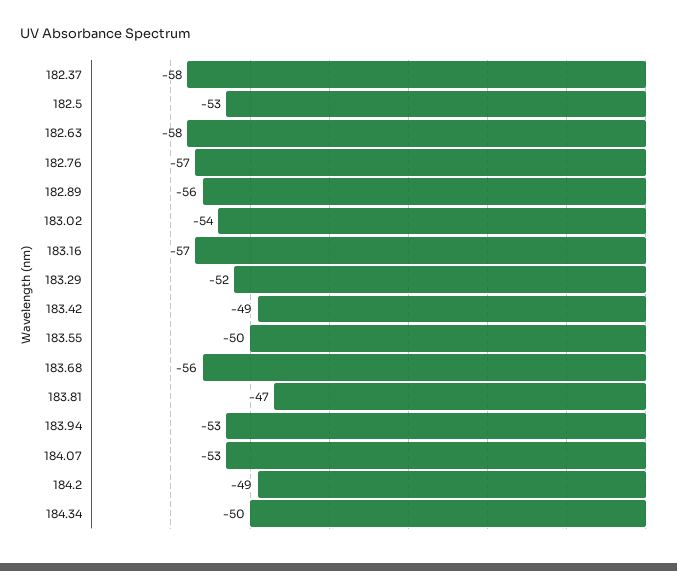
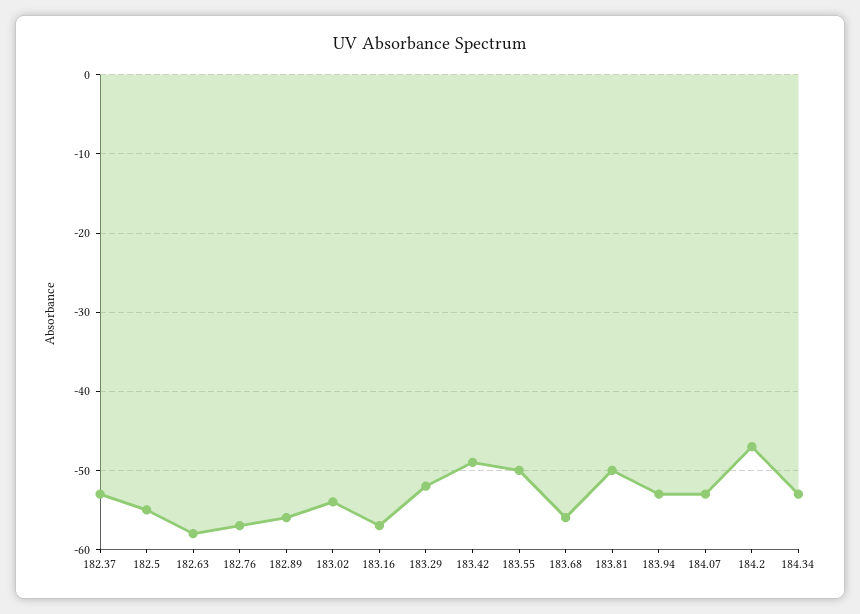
  {
-   "182.37": -58,
+   "182.37": -53,
-   "182.5": -53,
+   "182.5": -55,
    "182.63": -58,
    "182.76": -57,
    "182.89": -56,
    "183.02": -54,
    "183.16": -57,
    "183.29": -52,
    "183.42": -49,
    "183.55": -50,
    "183.68": -56,
-   "183.81": -47,
+   "183.81": -50,
    "183.94": -53,
    "184.07": -53,
-   "184.2": -49,
+   "184.2": -47,
-   "184.34": -50
+   "184.34": -53
  }

